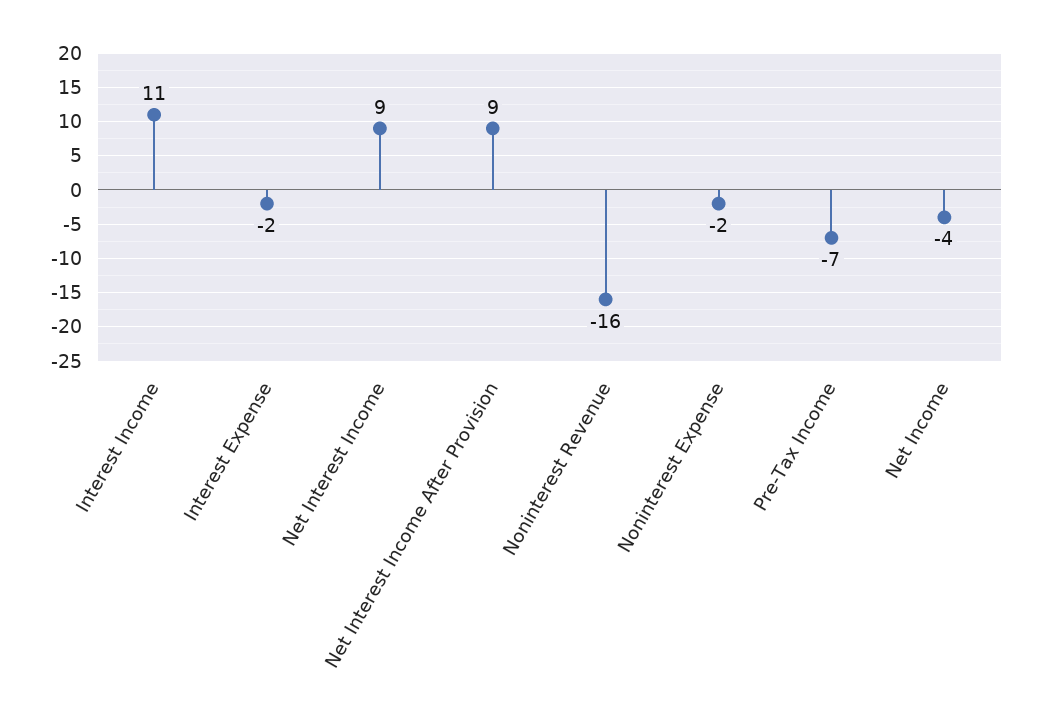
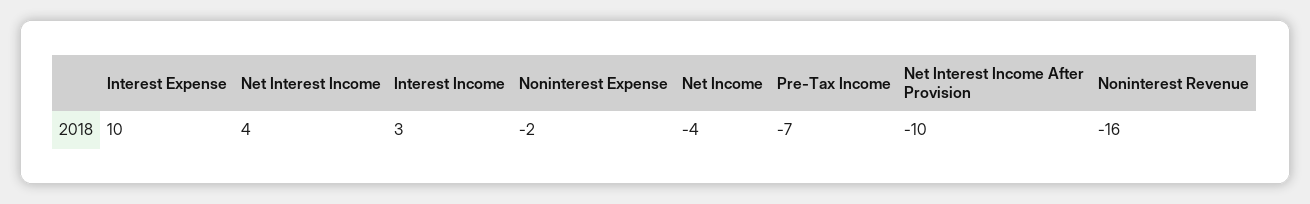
  {
-   "Interest Income": 11,
+   "Interest Income": 3,
-   "Interest Expense": -2,
+   "Interest Expense": 10,
-   "Net Interest Income": 9,
+   "Net Interest Income": 4,
-   "Net Interest Income After Provision": 9,
+   "Net Interest Income After Provision": -10,
    "Noninterest Revenue": -16,
    "Noninterest Expense": -2,
    "Pre-Tax Income": -7,
    "Net Income": -4
  }

